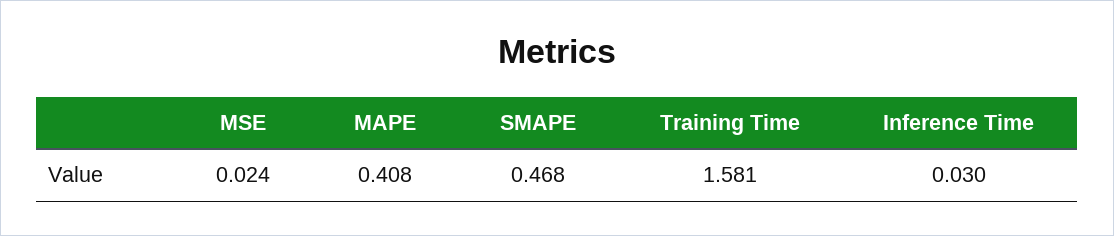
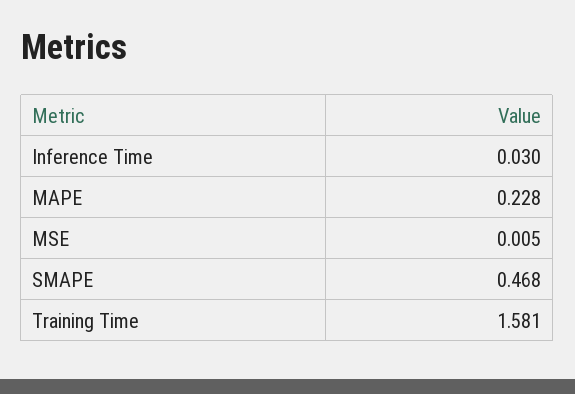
  {
-   "MSE": 0.024,
+   "MSE": 0.005,
-   "MAPE": 0.408,
+   "MAPE": 0.228,
    "SMAPE": 0.468,
    "Training Time": 1.581,
    "Inference Time": 0.03
  }

